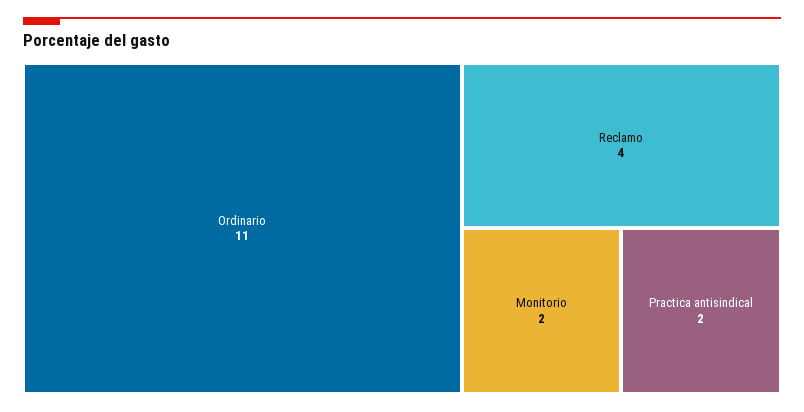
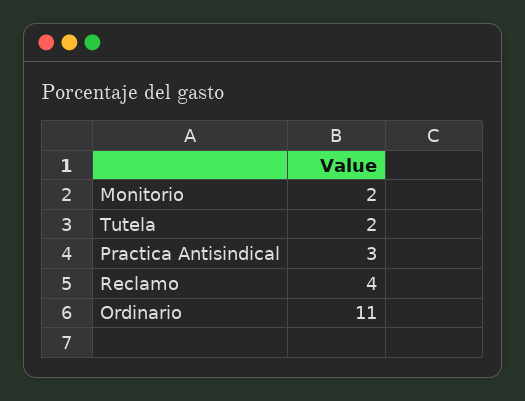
  {
    "Ordinario": 11,
    "Reclamo": 4,
    "Monitorio": 2,
-   "Practica antisindical": 2
+   "Practica antisindical": 3,
+   "Tutela": 2
  }

